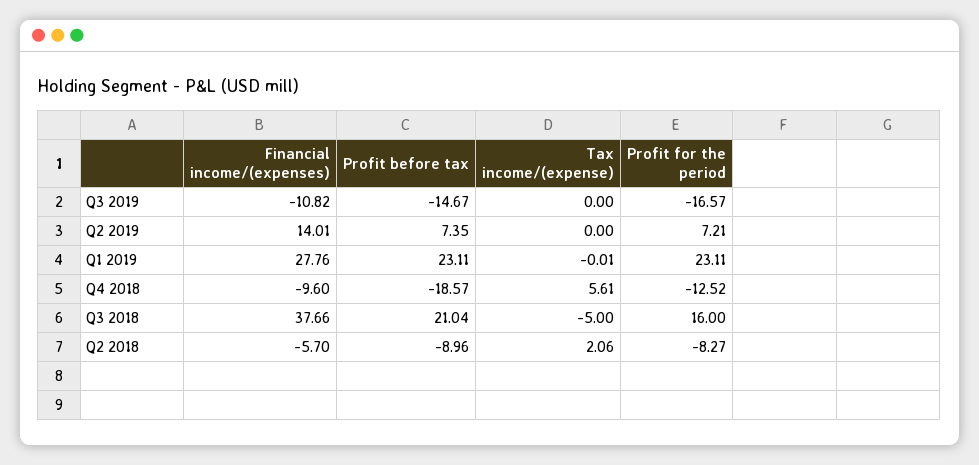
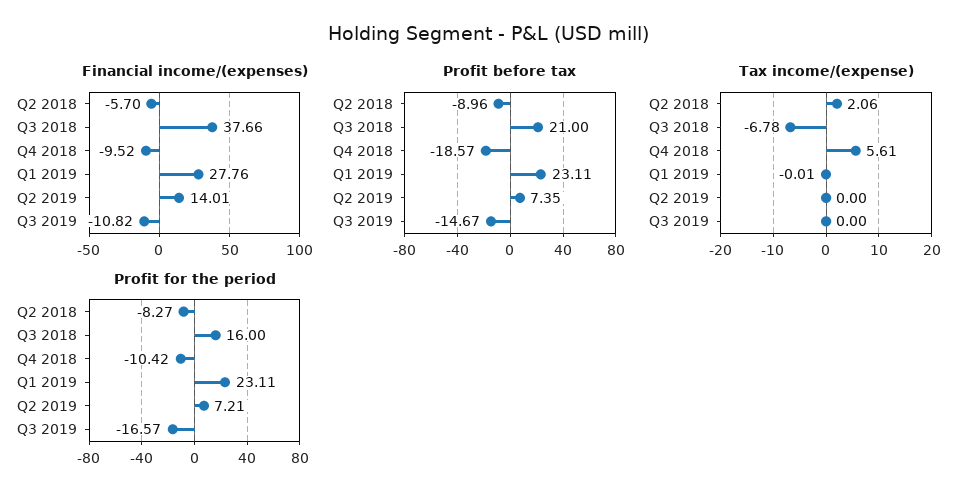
  {
    "Financial income/(expenses)": {
      "Q3 2019": -10.82,
      "Q2 2019": 14.01,
      "Q1 2019": 27.76,
-     "Q4 2018": -9.6,
+     "Q4 2018": -9.52,
      "Q3 2018": 37.66,
      "Q2 2018": -5.7
    },
    "Profit before tax": {
      "Q3 2019": -14.67,
      "Q2 2019": 7.35,
      "Q1 2019": 23.11,
      "Q4 2018": -18.57,
-     "Q3 2018": 21.04,
+     "Q3 2018": 21,
      "Q2 2018": -8.96
    },
    "Tax income/(expense)": {
      "Q3 2019": 0,
      "Q2 2019": 0,
      "Q1 2019": -0.01,
      "Q4 2018": 5.61,
-     "Q3 2018": -5,
+     "Q3 2018": -6.78,
      "Q2 2018": 2.06
    },
    "Profit for the period": {
      "Q3 2019": -16.57,
      "Q2 2019": 7.21,
      "Q1 2019": 23.11,
-     "Q4 2018": -12.52,
+     "Q4 2018": -10.42,
      "Q3 2018": 16,
      "Q2 2018": -8.27
    }
  }

